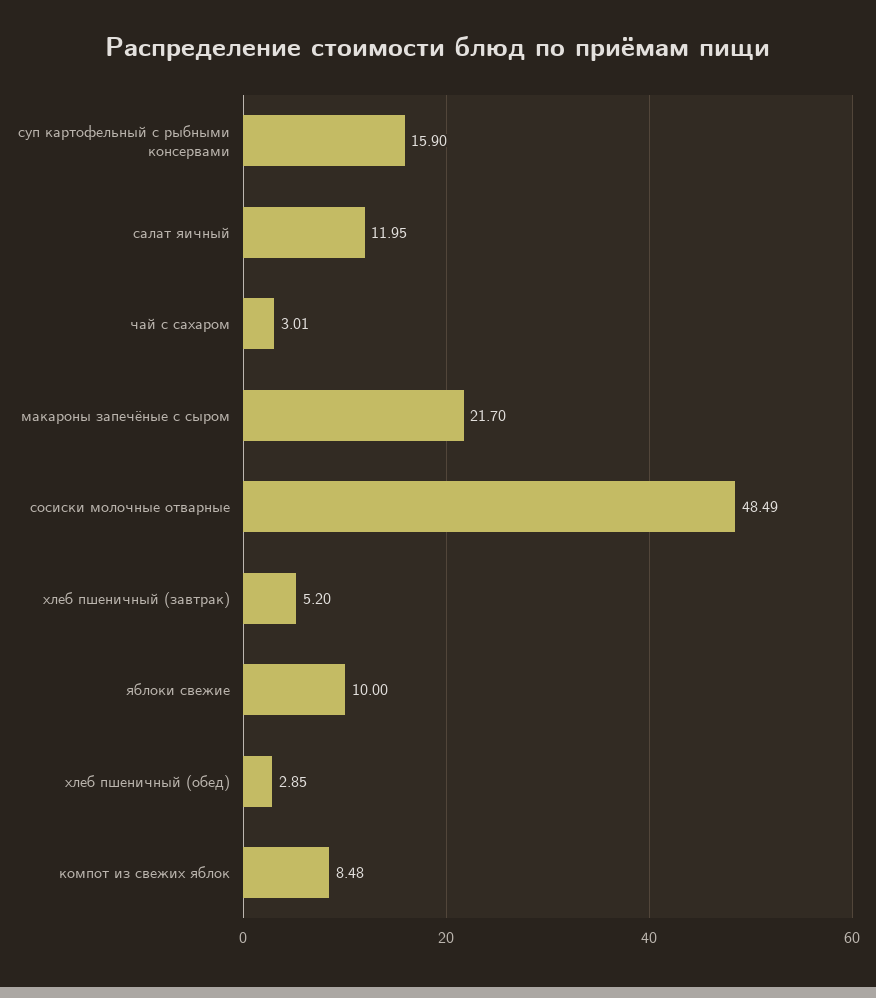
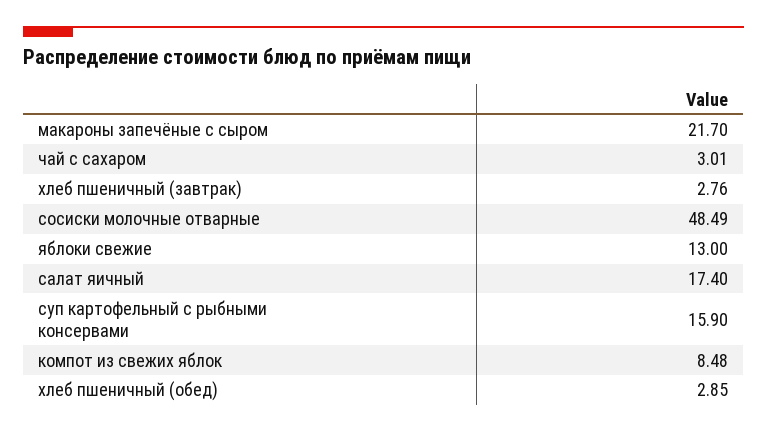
  {
    "суп картофельный с рыбными консервами": 15.9,
-   "салат яичный": 11.95,
+   "салат яичный": 17.4,
    "чай с сахаром": 3.01,
    "макароны запечёные с сыром": 21.7,
    "сосиски молочные отварные": 48.49,
-   "хлеб пшеничный (завтрак)": 5.2,
+   "хлеб пшеничный (завтрак)": 2.76,
-   "яблоки свежие": 10,
+   "яблоки свежие": 13,
    "хлеб пшеничный (обед)": 2.85,
    "компот из свежих яблок": 8.48
  }

